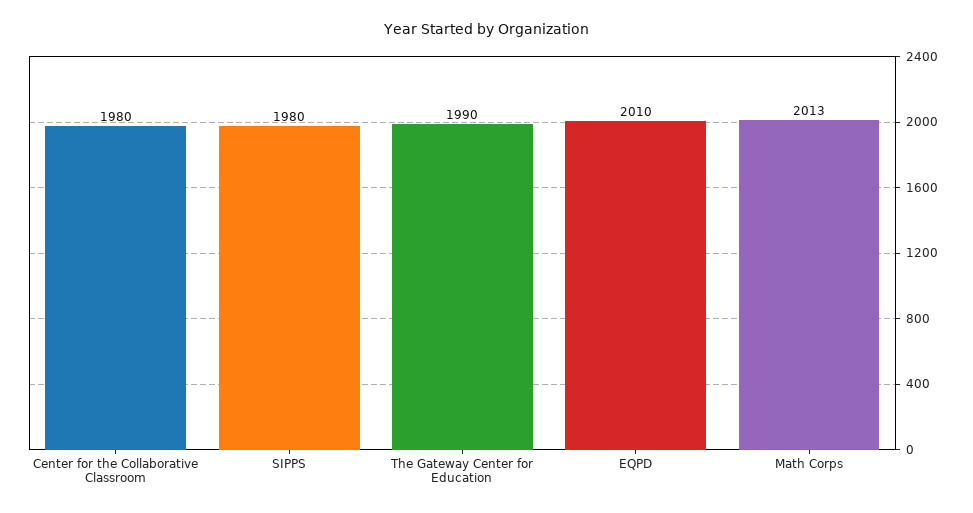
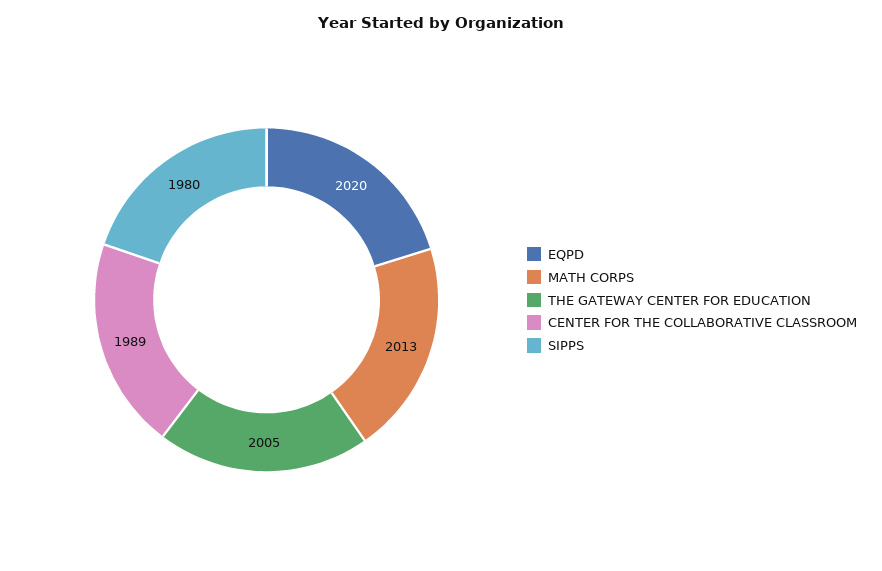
  {
-   "Center for the Collaborative Classroom": 1980,
+   "Center for the Collaborative Classroom": 1989,
    "SIPPS": 1980,
-   "The Gateway Center for Education": 1990,
+   "The Gateway Center for Education": 2005,
-   "EQPD": 2010,
+   "EQPD": 2020,
    "Math Corps": 2013
  }

